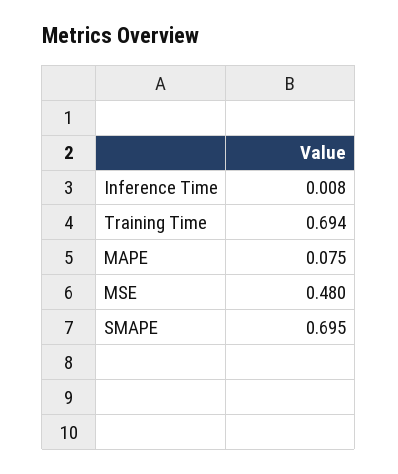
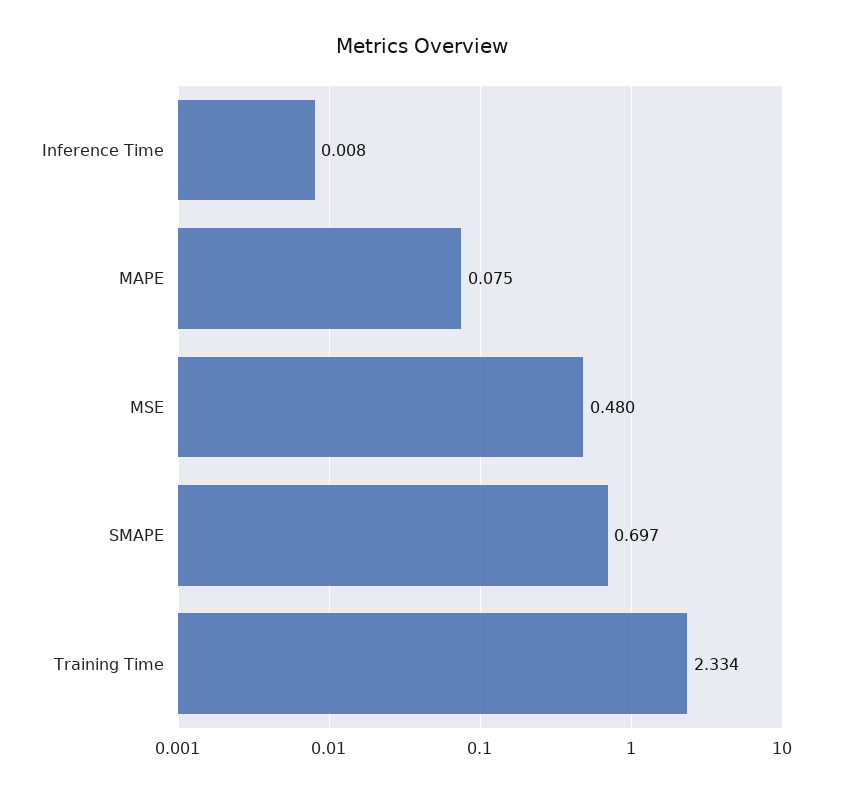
  {
    "Inference Time": 0.008,
-   "Training Time": 0.694,
+   "Training Time": 2.334,
    "MAPE": 0.075,
    "MSE": 0.48,
-   "SMAPE": 0.695
+   "SMAPE": 0.697
  }

